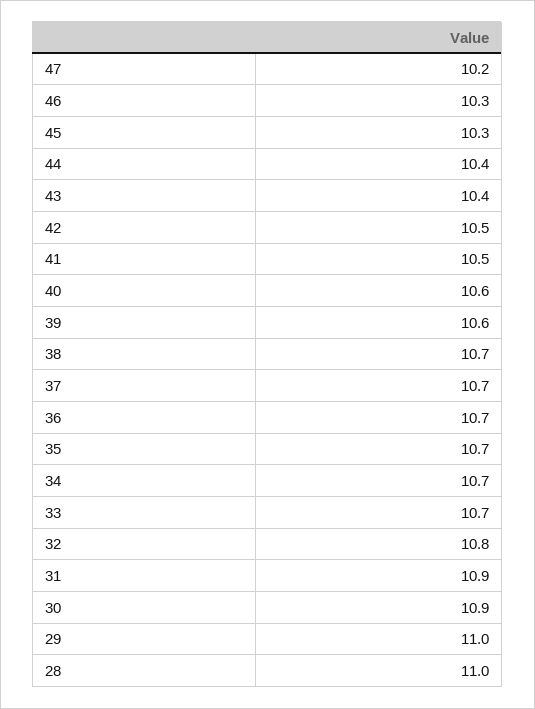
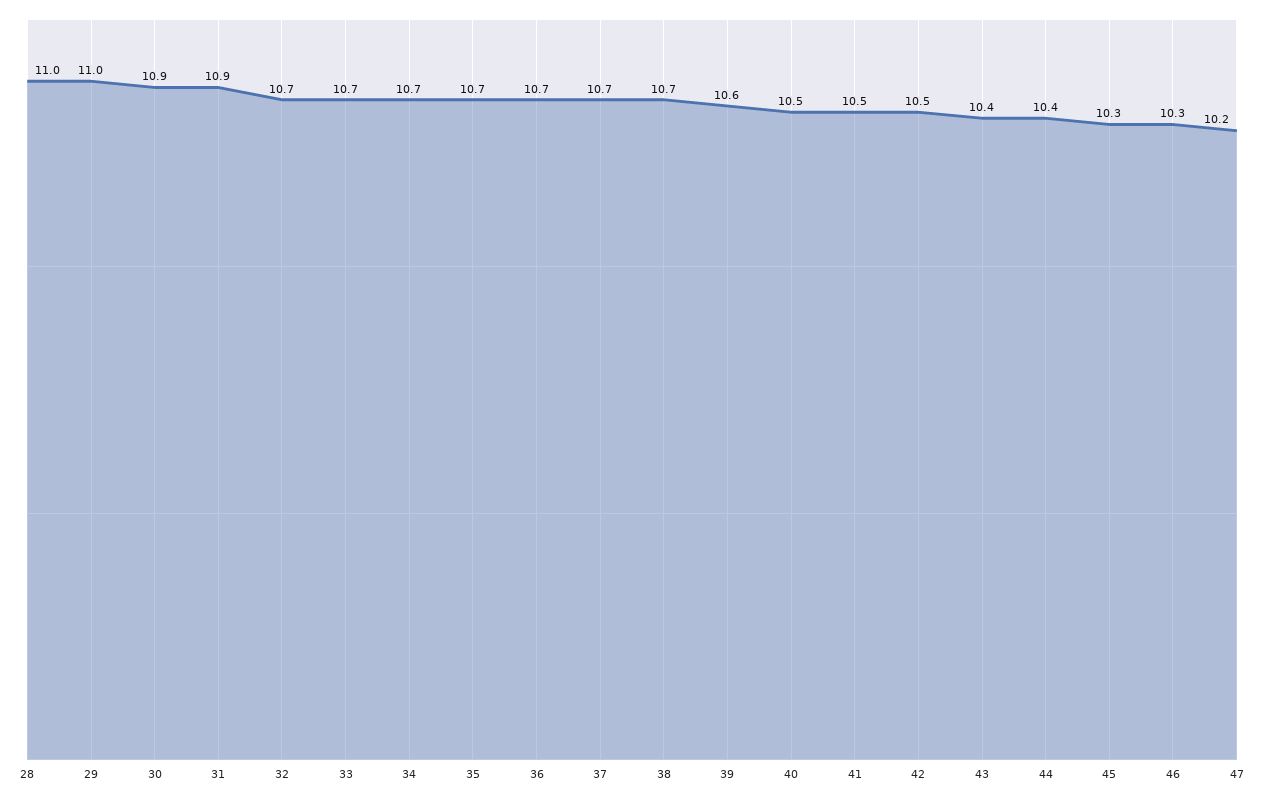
  {
    "47": 10.2,
    "46": 10.3,
    "45": 10.3,
    "44": 10.4,
    "43": 10.4,
    "42": 10.5,
    "41": 10.5,
-   "40": 10.6,
+   "40": 10.5,
    "39": 10.6,
    "38": 10.7,
    "37": 10.7,
    "36": 10.7,
    "35": 10.7,
    "34": 10.7,
    "33": 10.7,
-   "32": 10.8,
+   "32": 10.7,
    "31": 10.9,
    "30": 10.9,
    "29": 11,
    "28": 11
  }

